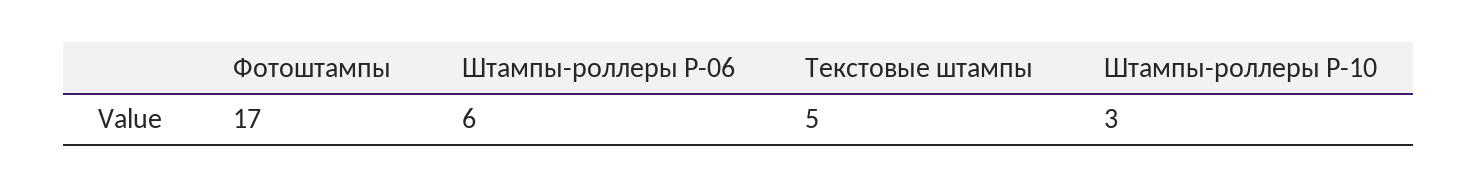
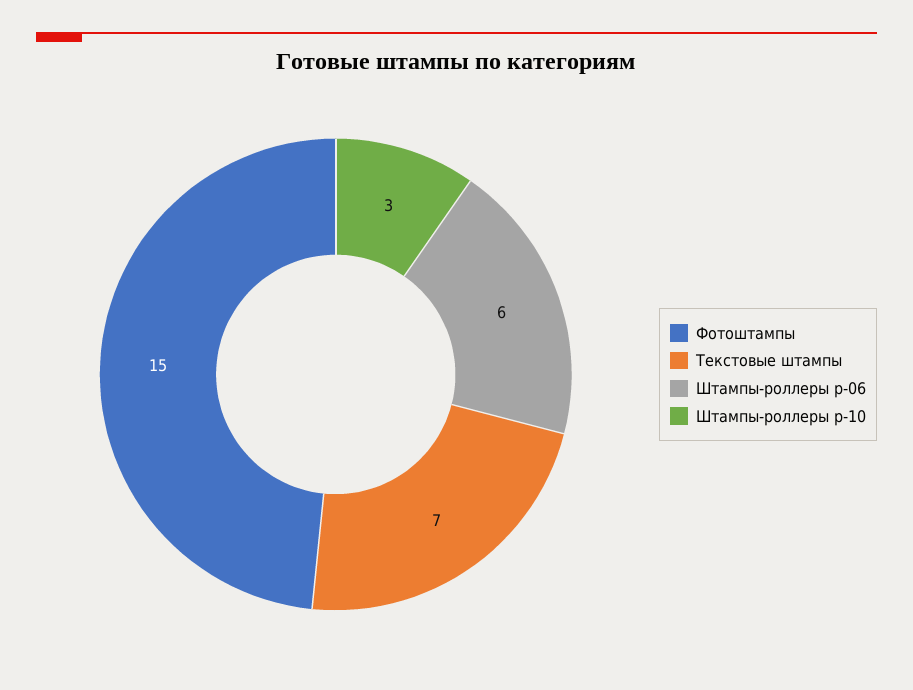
  {
-   "Фотоштампы": 17,
+   "Фотоштампы": 15,
    "Штампы-роллеры Р-06": 6,
-   "Текстовые штампы": 5,
+   "Текстовые штампы": 7,
    "Штампы-роллеры Р-10": 3
  }

